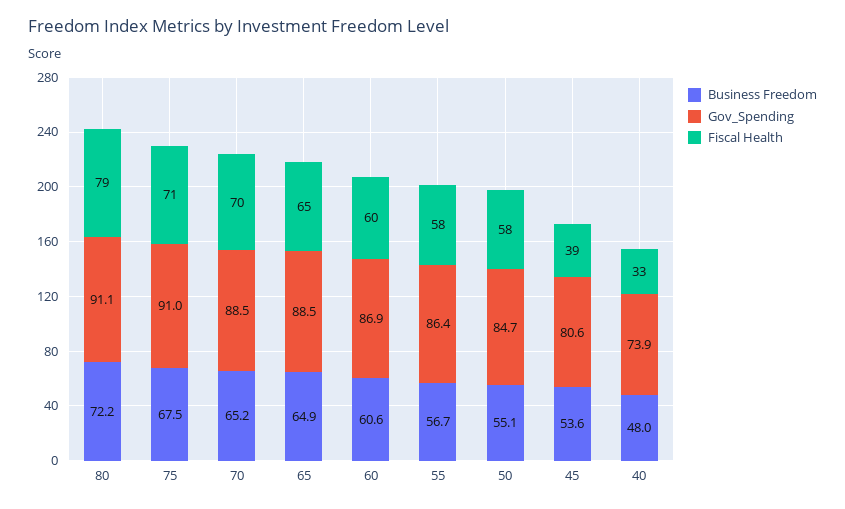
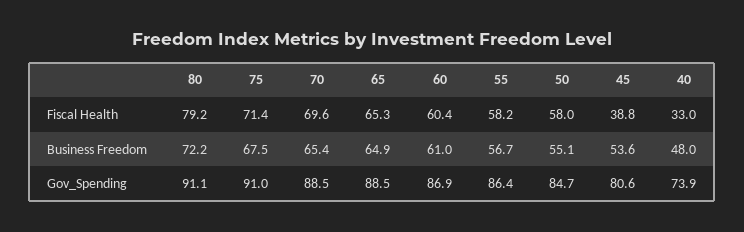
  {
    "Business Freedom": {
      "80": 72.2,
      "75": 67.5,
-     "70": 65.2,
+     "70": 65.4,
      "65": 64.9,
-     "60": 60.6,
+     "60": 61,
      "55": 56.7,
      "50": 55.1,
      "45": 53.6,
      "40": 48
    },
    "Gov_Spending": {
      "80": 91.1,
      "75": 91,
      "70": 88.5,
      "65": 88.5,
      "60": 86.9,
      "55": 86.4,
      "50": 84.7,
      "45": 80.6,
      "40": 73.9
    },
    "Fiscal Health": {
      "80": 79.2,
      "75": 71.4,
      "70": 69.6,
      "65": 65.3,
      "60": 60.4,
      "55": 58.2,
      "50": 58,
      "45": 38.8,
      "40": 33
    }
  }

